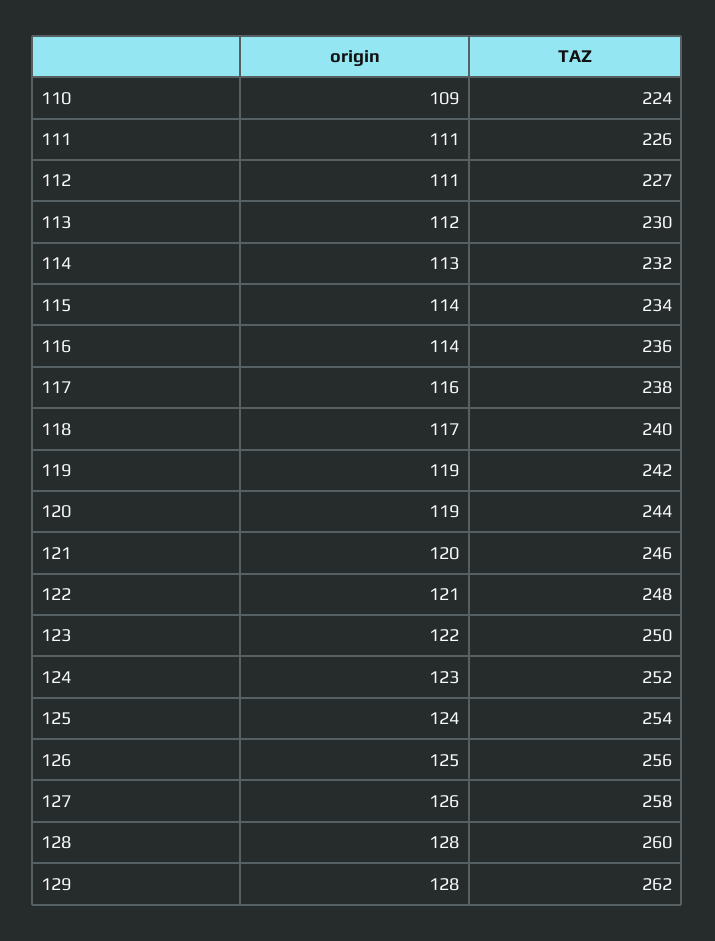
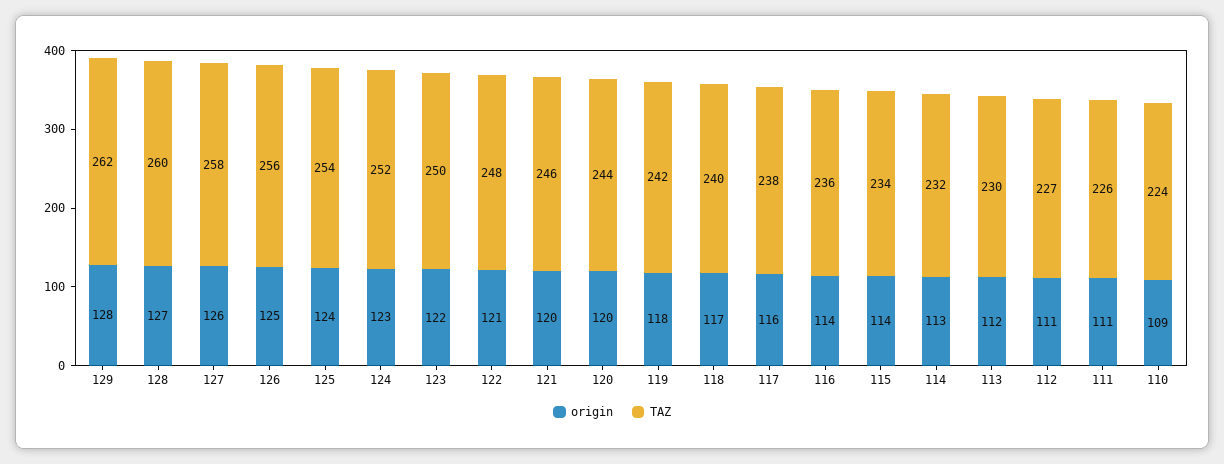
  {
    "origin": {
      "110": 109,
      "111": 111,
      "112": 111,
      "113": 112,
      "114": 113,
      "115": 114,
      "116": 114,
      "117": 116,
      "118": 117,
-     "119": 119,
+     "119": 118,
-     "120": 119,
+     "120": 120,
      "121": 120,
      "122": 121,
      "123": 122,
      "124": 123,
      "125": 124,
      "126": 125,
      "127": 126,
-     "128": 128,
+     "128": 127,
      "129": 128
    },
    "TAZ": {
      "110": 224,
      "111": 226,
      "112": 227,
      "113": 230,
      "114": 232,
      "115": 234,
      "116": 236,
      "117": 238,
      "118": 240,
      "119": 242,
      "120": 244,
      "121": 246,
      "122": 248,
      "123": 250,
      "124": 252,
      "125": 254,
      "126": 256,
      "127": 258,
      "128": 260,
      "129": 262
    }
  }

